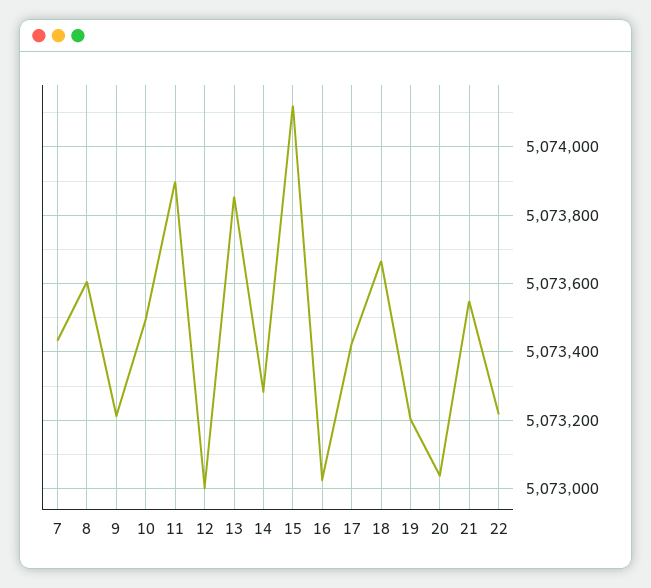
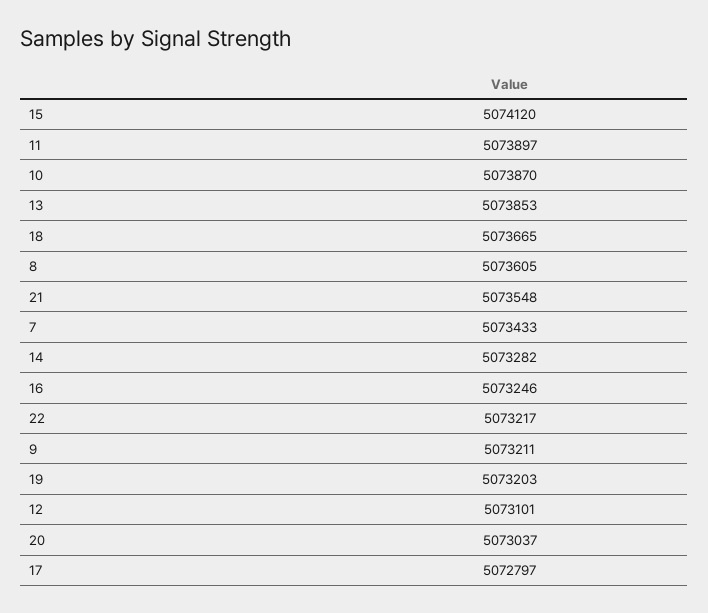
  {
    "7": 5073433,
    "8": 5073605,
    "9": 5073211,
-   "10": 5073500,
+   "10": 5073870,
    "11": 5073897,
-   "12": 5073000,
+   "12": 5073101,
    "13": 5073853,
    "14": 5073282,
    "15": 5074120,
-   "16": 5073020,
+   "16": 5073246,
-   "17": 5073420,
+   "17": 5072797,
    "18": 5073665,
    "19": 5073203,
    "20": 5073037,
    "21": 5073548,
    "22": 5073217
  }

